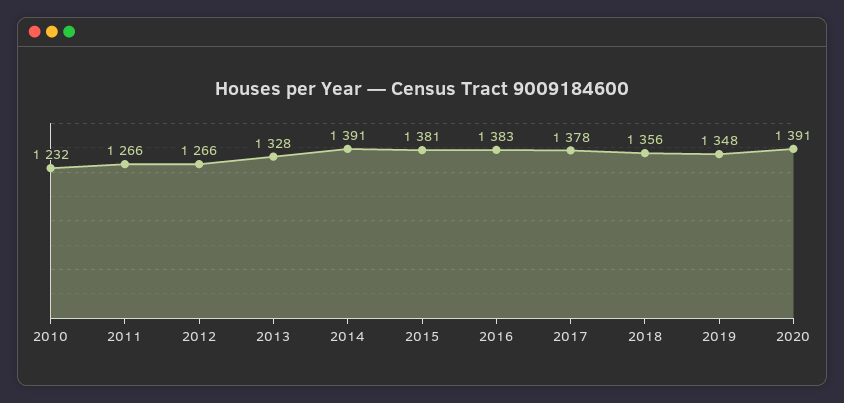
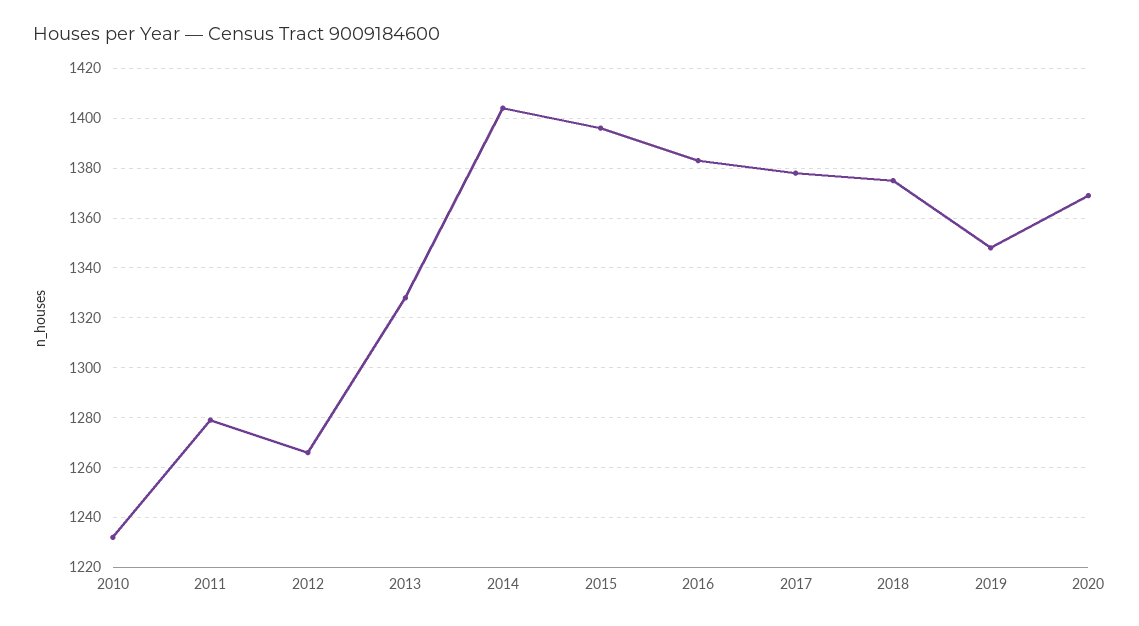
  {
    "2010": 1232,
-   "2011": 1266,
+   "2011": 1280,
    "2012": 1266,
    "2013": 1328,
-   "2014": 1391,
+   "2014": 1405,
-   "2015": 1381,
+   "2015": 1395,
    "2016": 1383,
    "2017": 1378,
-   "2018": 1356,
+   "2018": 1375,
    "2019": 1348,
-   "2020": 1391
+   "2020": 1370
  }

